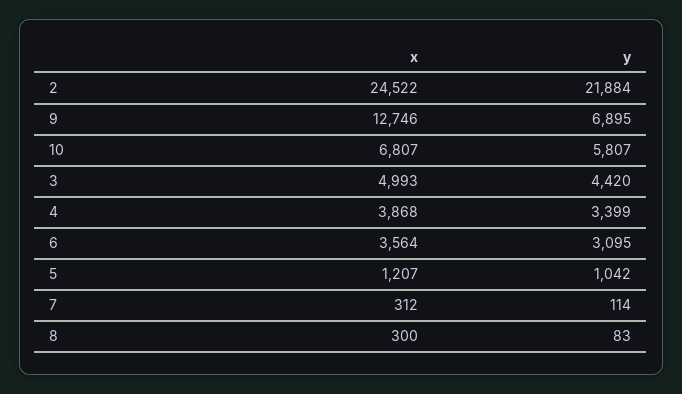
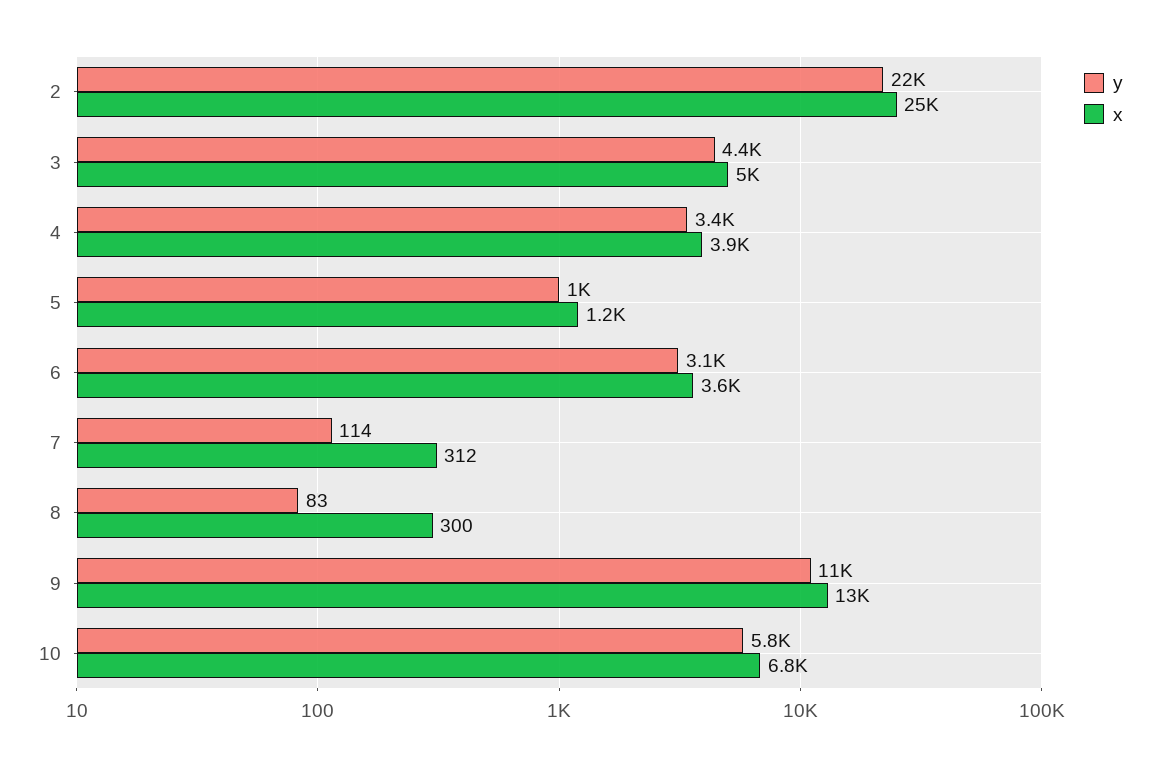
  {
    "x": {
      "2": 24522,
      "9": 12746,
      "10": 6807,
      "3": 4993,
      "4": 3868,
      "6": 3564,
      "5": 1207,
      "7": 312,
      "8": 300
    },
    "y": {
      "2": 21884,
-     "9": 6895,
+     "9": 11000,
      "10": 5807,
      "3": 4420,
      "4": 3399,
      "6": 3095,
      "5": 1042,
      "7": 114,
      "8": 83
    }
  }

